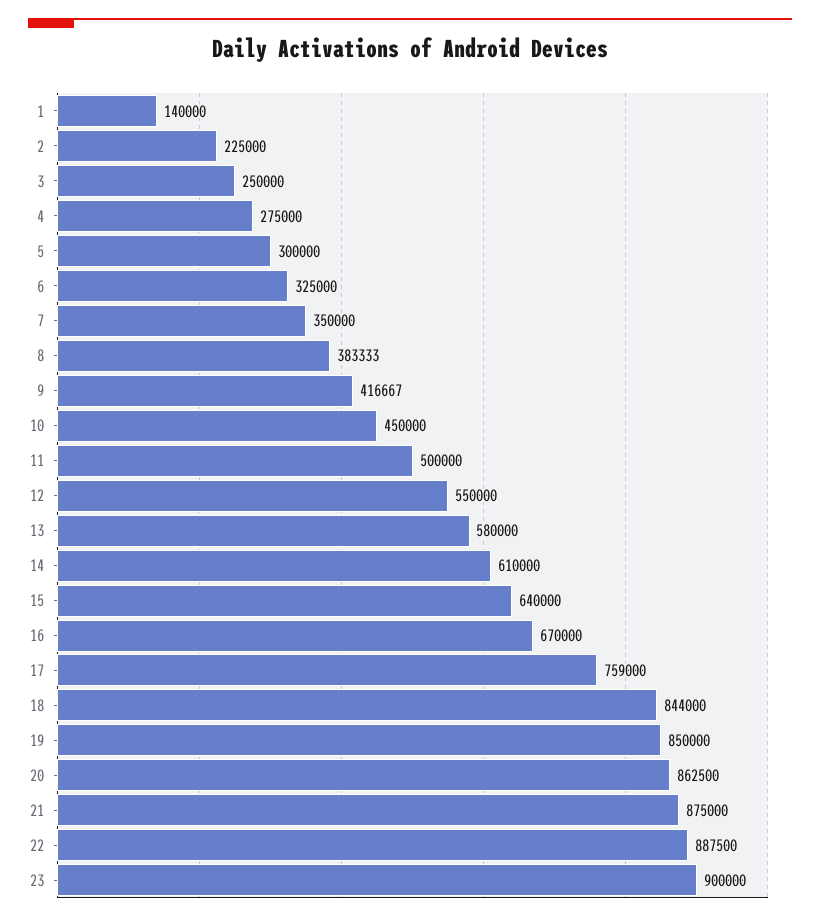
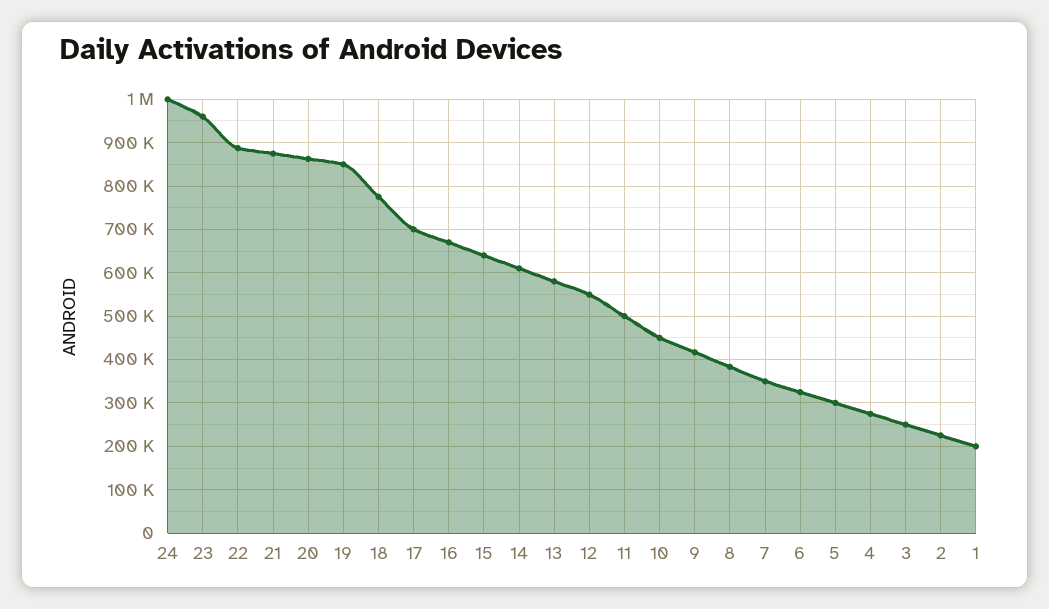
  {
-   "1": 140000,
+   "1": 200000,
    "2": 225000,
    "3": 250000,
    "4": 275000,
    "5": 300000,
    "6": 325000,
    "7": 350000,
    "8": 383333,
    "9": 416667,
    "10": 450000,
    "11": 500000,
    "12": 550000,
    "13": 580000,
    "14": 610000,
    "15": 640000,
    "16": 670000,
-   "17": 759000,
+   "17": 700000,
-   "18": 844000,
+   "18": 780000,
    "19": 850000,
    "20": 862500,
    "21": 875000,
    "22": 887500,
-   "23": 900000
+   "23": 960000,
+   "24": 1000000
  }

